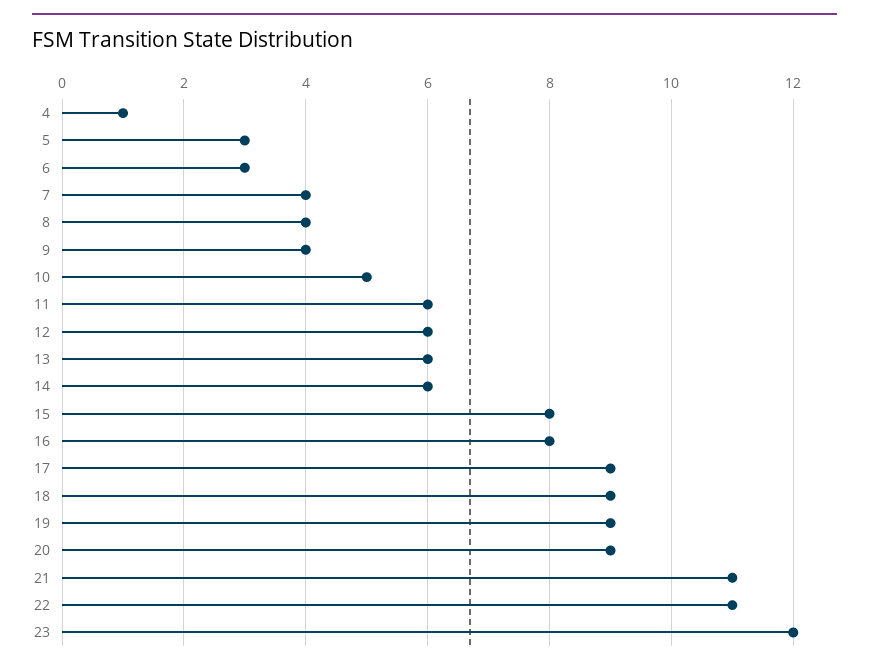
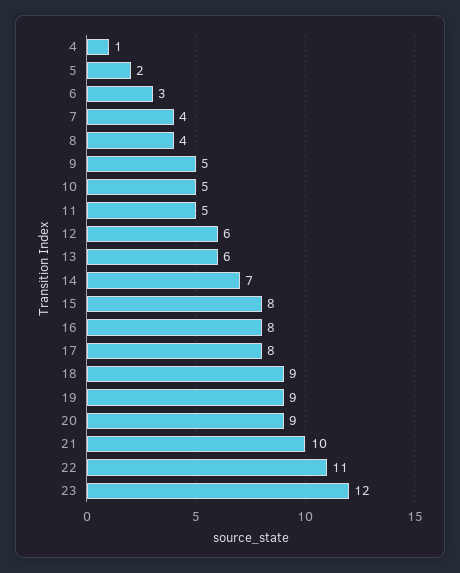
  {
    "4": 1,
-   "5": 3,
+   "5": 2,
    "6": 3,
    "7": 4,
    "8": 4,
-   "9": 4,
+   "9": 5,
    "10": 5,
-   "11": 6,
+   "11": 5,
    "12": 6,
    "13": 6,
-   "14": 6,
+   "14": 7,
    "15": 8,
    "16": 8,
-   "17": 9,
+   "17": 8,
    "18": 9,
    "19": 9,
    "20": 9,
-   "21": 11,
+   "21": 10,
    "22": 11,
    "23": 12
  }

